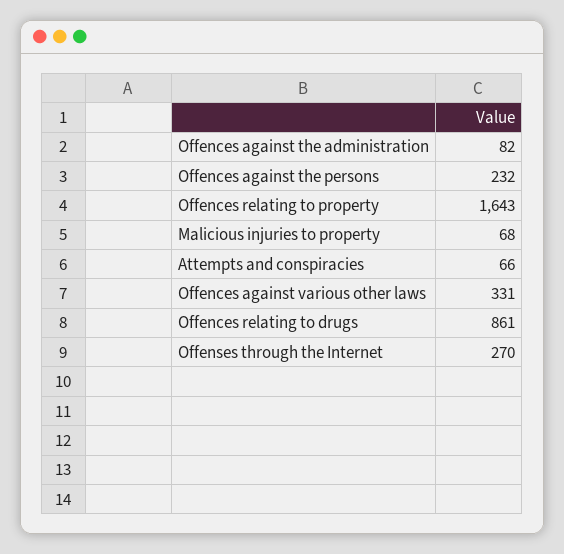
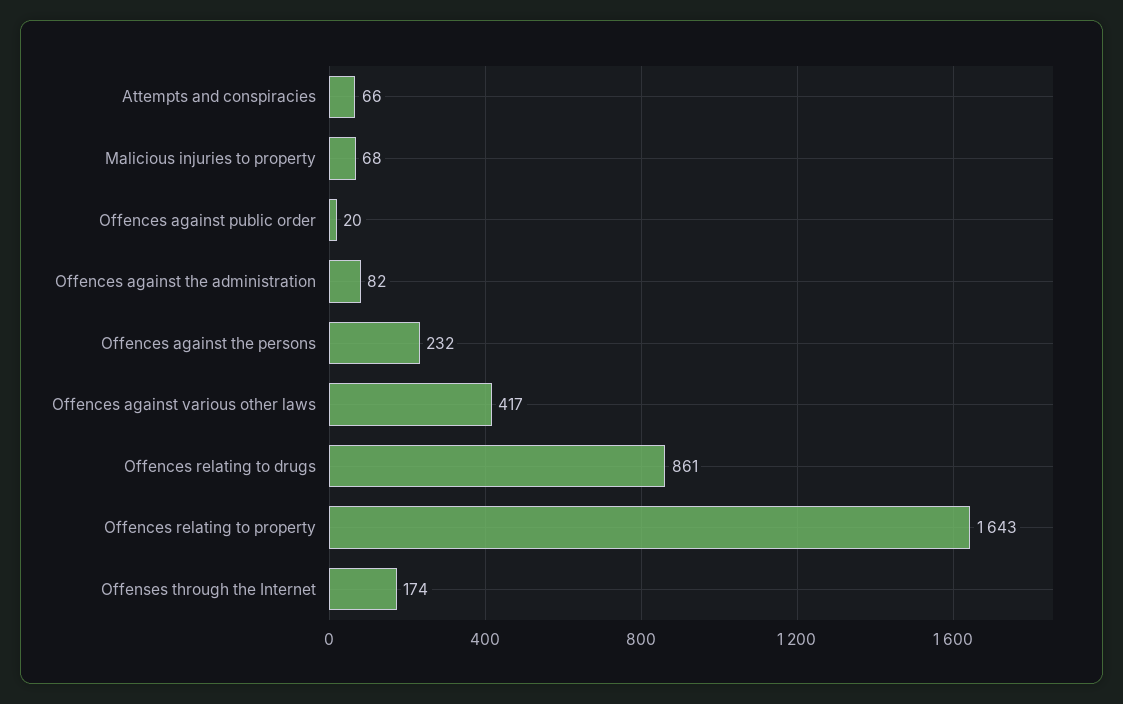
  {
    "Offences against the administration": 82,
    "Offences against the persons": 232,
    "Offences relating to property": 1643,
    "Malicious injuries to property": 68,
    "Attempts and conspiracies": 66,
-   "Offences against various other laws": 331,
+   "Offences against various other laws": 417,
    "Offences relating to drugs": 861,
-   "Offenses through the Internet": 270
+   "Offenses through the Internet": 174,
+   "Offences against public order": 20
  }

